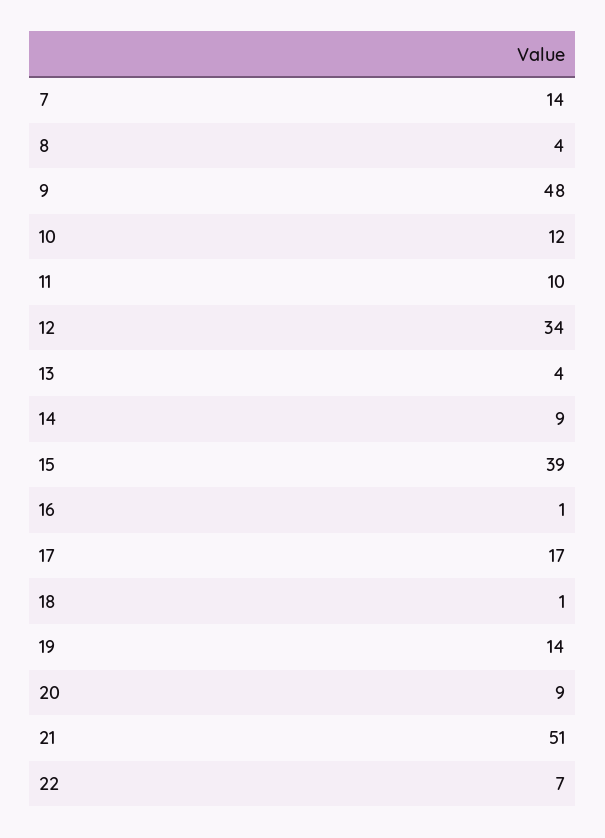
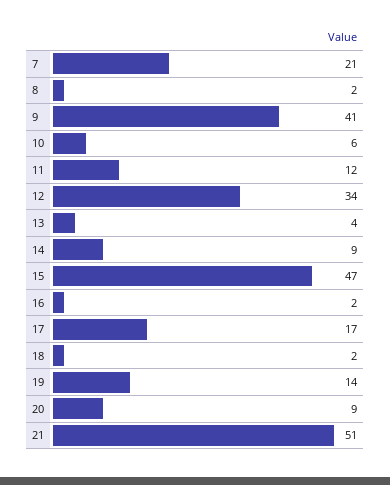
  {
-   "7": 14,
+   "7": 21,
-   "8": 4,
+   "8": 2,
-   "9": 48,
+   "9": 41,
-   "10": 12,
+   "10": 6,
-   "11": 10,
+   "11": 12,
    "12": 34,
    "13": 4,
    "14": 9,
-   "15": 39,
+   "15": 47,
-   "16": 1,
+   "16": 2,
    "17": 17,
-   "18": 1,
+   "18": 2,
    "19": 14,
    "20": 9,
-   "21": 51,
+   "21": 51
-   "22": 7
  }

